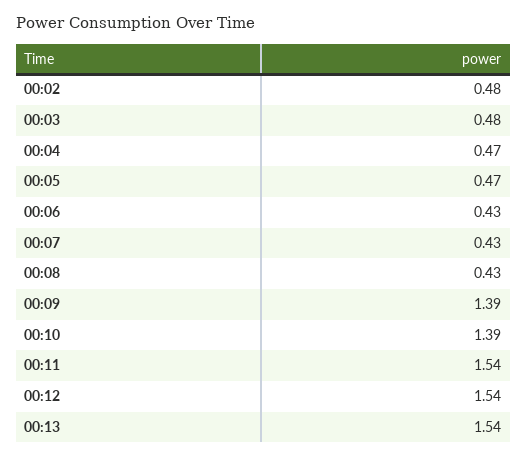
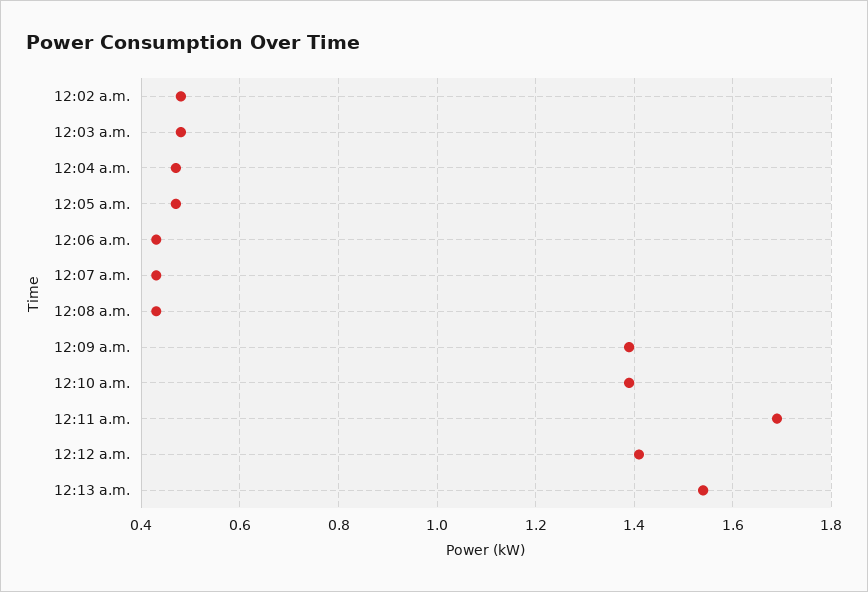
  {
    "00:02": 0.48,
    "00:03": 0.48,
    "00:04": 0.47,
    "00:05": 0.47,
    "00:06": 0.43,
    "00:07": 0.43,
    "00:08": 0.43,
    "00:09": 1.39,
    "00:10": 1.39,
-   "00:11": 1.54,
+   "00:11": 1.7,
-   "00:12": 1.54,
+   "00:12": 1.4,
    "00:13": 1.54
  }

